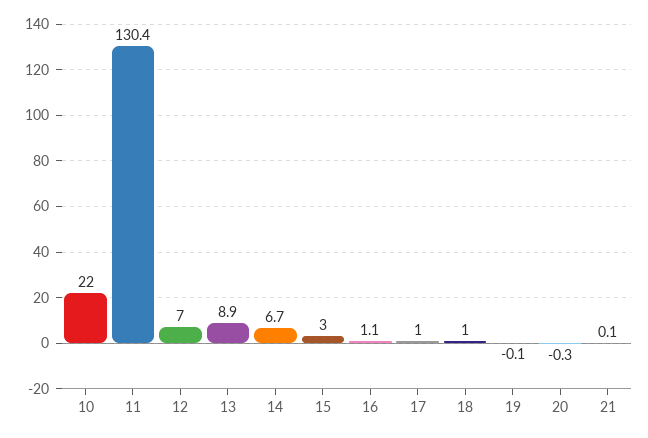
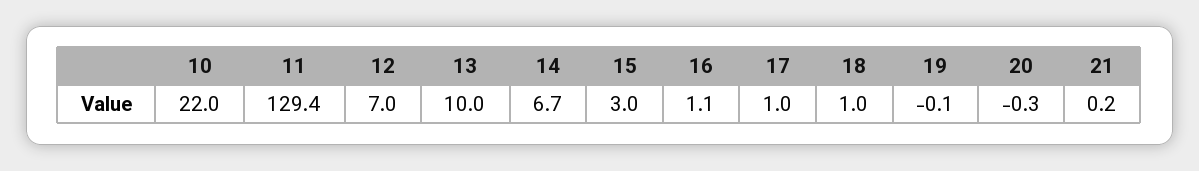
  {
    "10": 22,
-   "11": 130.4,
+   "11": 129.4,
    "12": 7,
-   "13": 8.9,
+   "13": 10,
    "14": 6.7,
    "15": 3,
    "16": 1.1,
    "17": 1,
    "18": 1,
    "19": -0.1,
    "20": -0.3,
-   "21": 0.1
+   "21": 0.2
  }

